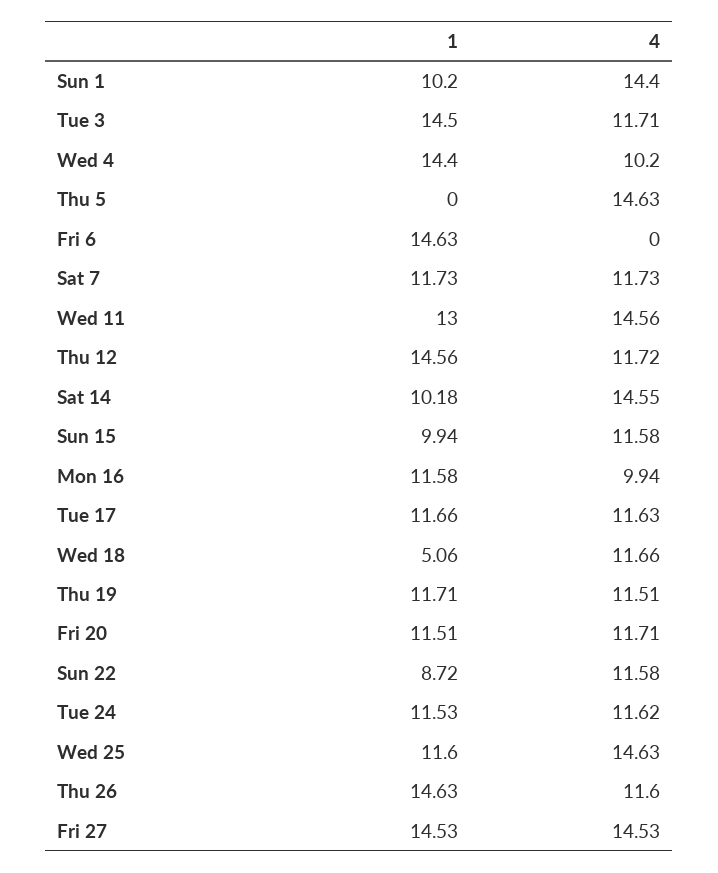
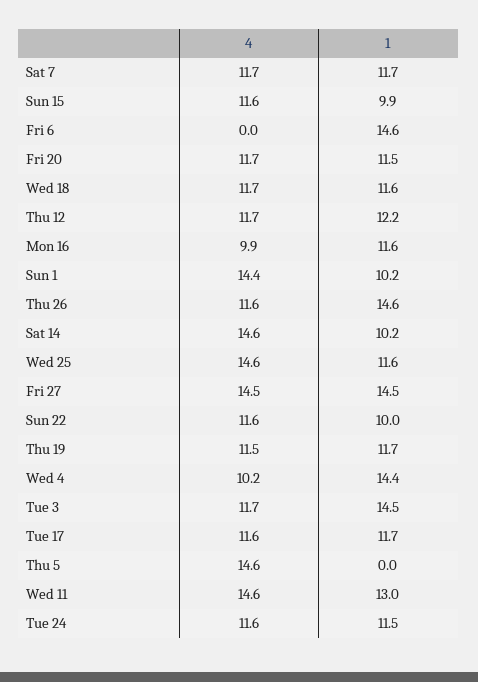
  {
    "1": {
      "Sun 1": 10.2,
      "Tue 3": 14.5,
      "Wed 4": 14.4,
      "Thu 5": 0,
      "Fri 6": 14.63,
      "Sat 7": 11.73,
      "Wed 11": 13,
-     "Thu 12": 14.56,
+     "Thu 12": 12.2,
      "Sat 14": 10.18,
      "Sun 15": 9.94,
      "Mon 16": 11.58,
      "Tue 17": 11.66,
-     "Wed 18": 5.06,
+     "Wed 18": 11.6,
      "Thu 19": 11.71,
      "Fri 20": 11.51,
-     "Sun 22": 8.72,
+     "Sun 22": 10,
      "Tue 24": 11.53,
      "Wed 25": 11.6,
      "Thu 26": 14.63,
      "Fri 27": 14.53
    },
    "4": {
      "Sun 1": 14.4,
      "Tue 3": 11.71,
      "Wed 4": 10.2,
      "Thu 5": 14.63,
      "Fri 6": 0,
      "Sat 7": 11.73,
      "Wed 11": 14.56,
      "Thu 12": 11.72,
      "Sat 14": 14.55,
      "Sun 15": 11.58,
      "Mon 16": 9.94,
      "Tue 17": 11.63,
      "Wed 18": 11.66,
      "Thu 19": 11.51,
      "Fri 20": 11.71,
      "Sun 22": 11.58,
      "Tue 24": 11.62,
      "Wed 25": 14.63,
      "Thu 26": 11.6,
      "Fri 27": 14.53
    }
  }

